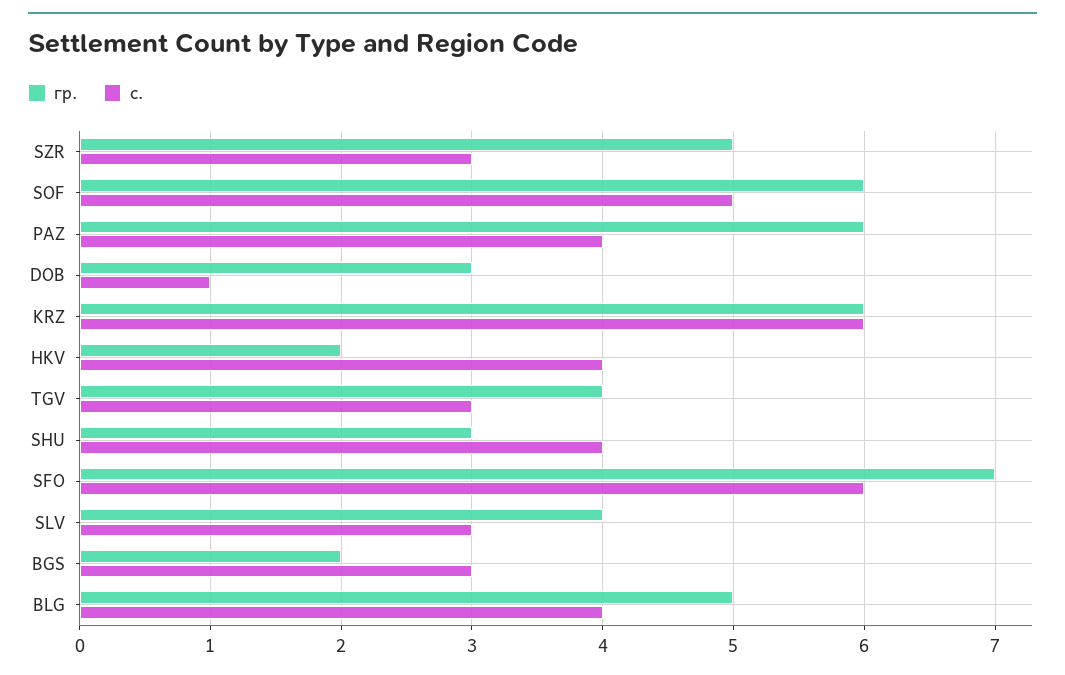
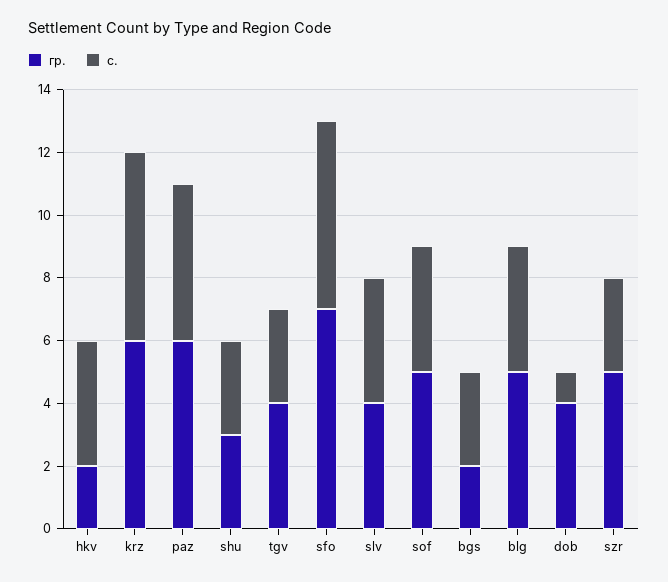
  {
    "гр.": {
      "SZR": 5,
-     "SOF": 6,
+     "SOF": 5,
      "PAZ": 6,
-     "DOB": 3,
+     "DOB": 4,
      "KRZ": 6,
      "HKV": 2,
      "TGV": 4,
      "SHU": 3,
      "SFO": 7,
      "SLV": 4,
      "BGS": 2,
      "BLG": 5
    },
    "с.": {
      "SZR": 3,
-     "SOF": 5,
+     "SOF": 4,
-     "PAZ": 4,
+     "PAZ": 5,
      "DOB": 1,
      "KRZ": 6,
      "HKV": 4,
      "TGV": 3,
-     "SHU": 4,
+     "SHU": 3,
      "SFO": 6,
-     "SLV": 3,
+     "SLV": 4,
      "BGS": 3,
      "BLG": 4
    }
  }

